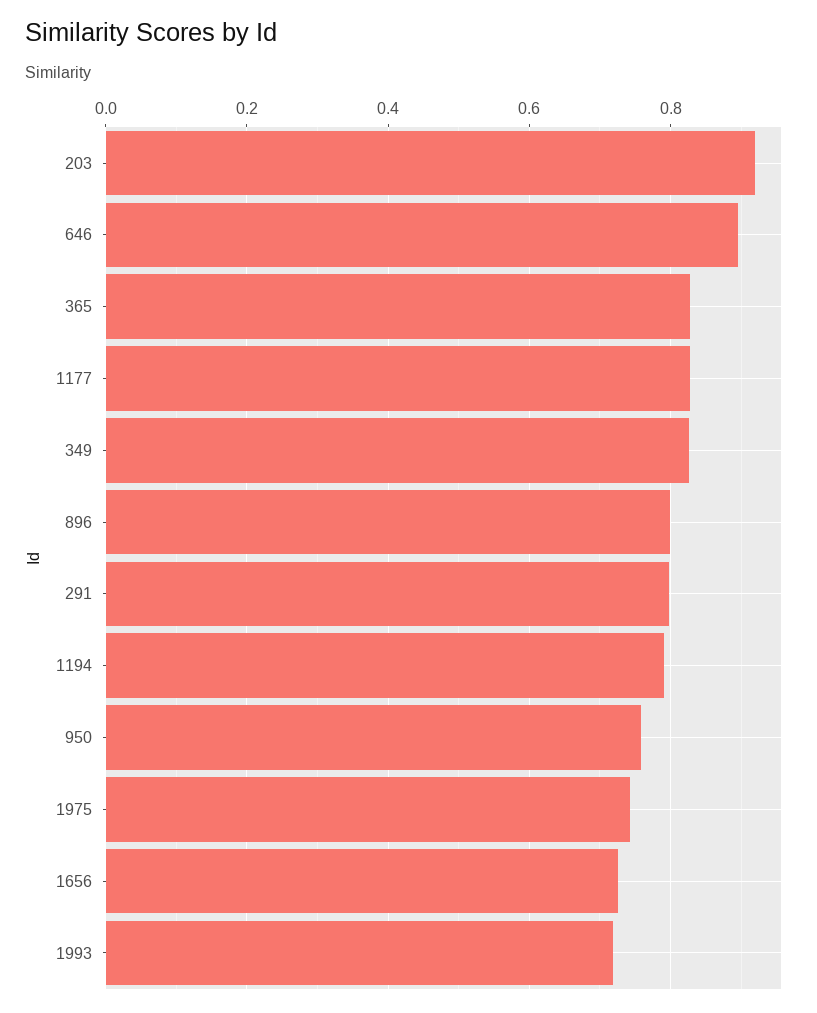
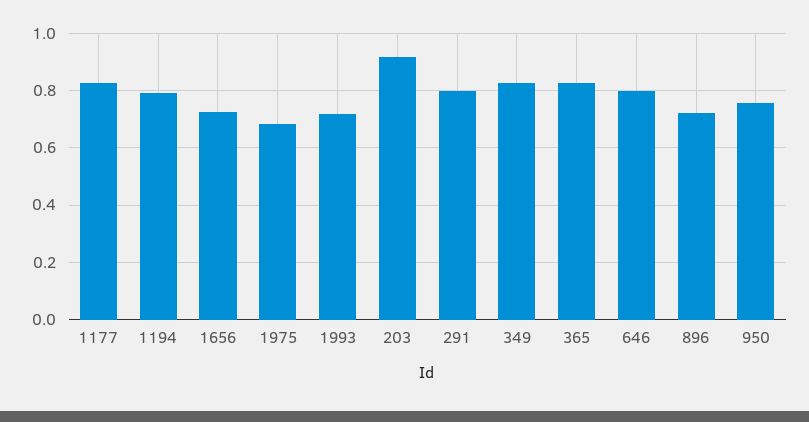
  {
    "203": 0.92,
-   "646": 0.9,
+   "646": 0.8,
    "365": 0.82,
    "1177": 0.82,
    "349": 0.82,
-   "896": 0.8,
+   "896": 0.725,
    "291": 0.8,
    "1194": 0.8,
    "950": 0.76,
-   "1975": 0.74,
+   "1975": 0.675,
    "1656": 0.72,
    "1993": 0.72
  }

